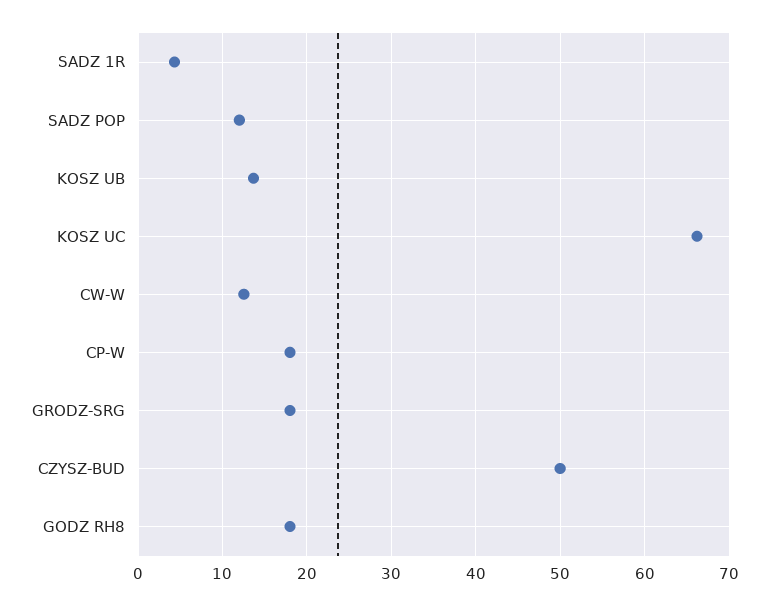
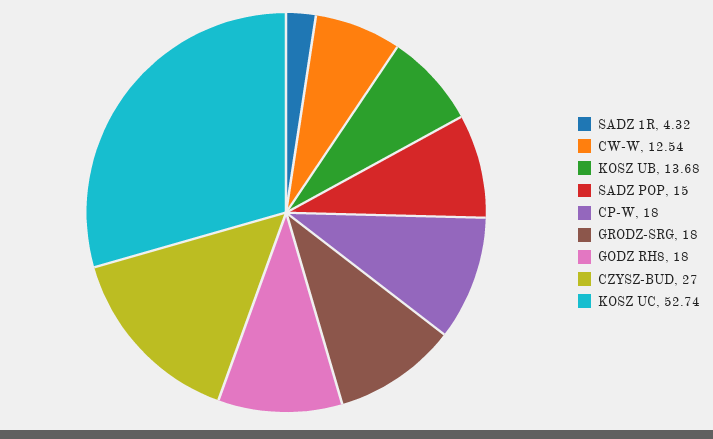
  {
    "SADZ 1R": 4.32,
-   "SADZ POP": 12,
+   "SADZ POP": 15,
    "KOSZ UB": 13.68,
-   "KOSZ UC": 66,
+   "KOSZ UC": 52.74,
    "CW-W": 12.54,
    "CP-W": 18,
    "GRODZ-SRG": 18,
-   "CZYSZ-BUD": 50,
+   "CZYSZ-BUD": 27,
    "GODZ RH8": 18
  }

